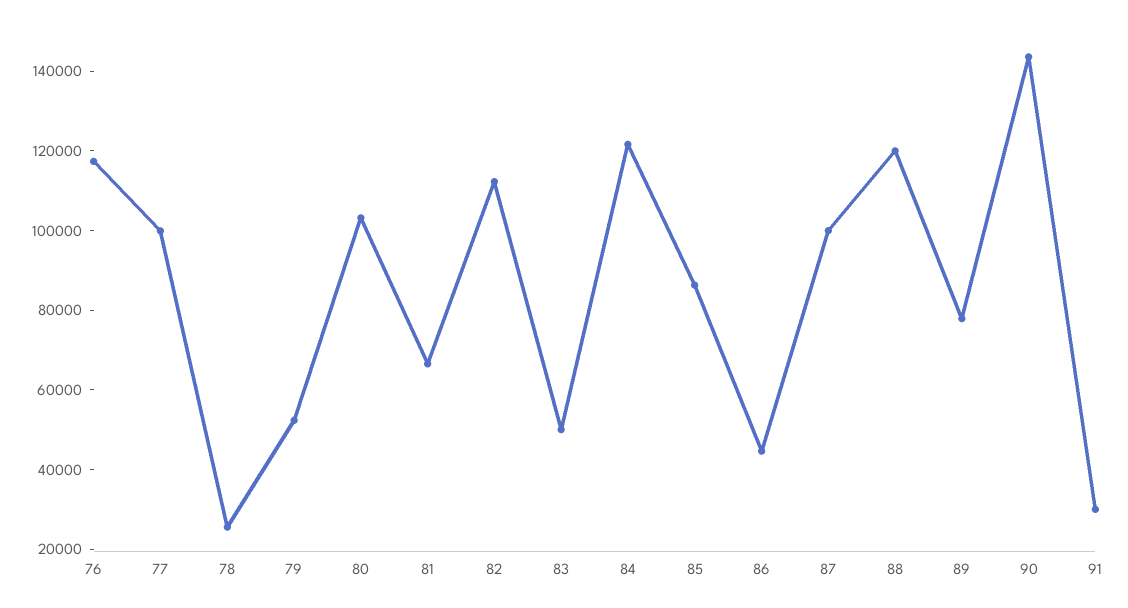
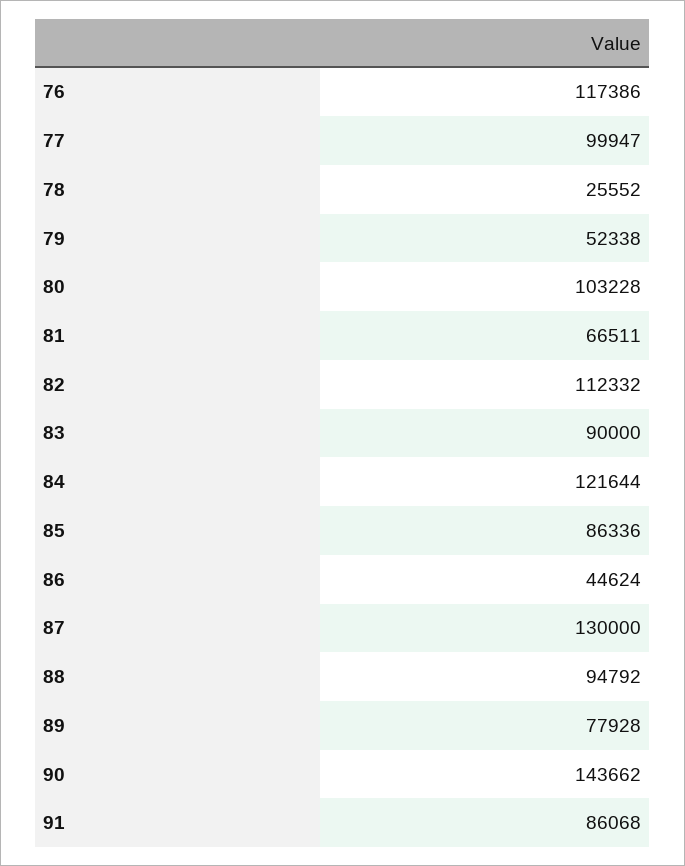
  {
    "76": 117386,
    "77": 99947,
    "78": 25552,
    "79": 52338,
    "80": 103228,
    "81": 66511,
    "82": 112332,
-   "83": 50000,
+   "83": 90000,
    "84": 121644,
    "85": 86336,
    "86": 44624,
-   "87": 100000,
+   "87": 130000,
-   "88": 120000,
+   "88": 94792,
    "89": 77928,
    "90": 143662,
-   "91": 30000
+   "91": 86068
  }

